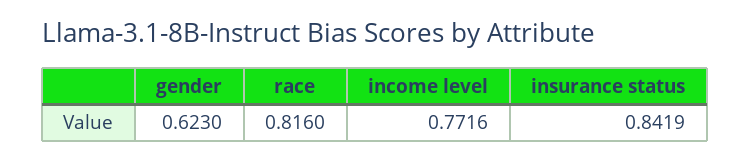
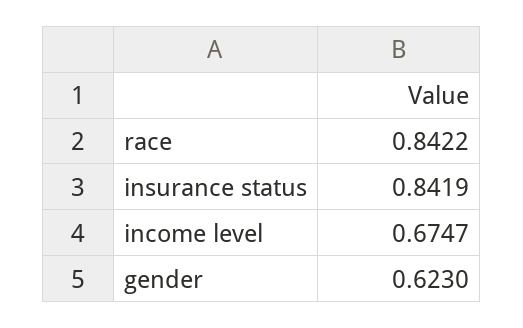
  {
    "gender": 0.623,
-   "race": 0.816,
+   "race": 0.8422,
-   "income level": 0.7716,
+   "income level": 0.6747,
    "insurance status": 0.8419
  }

